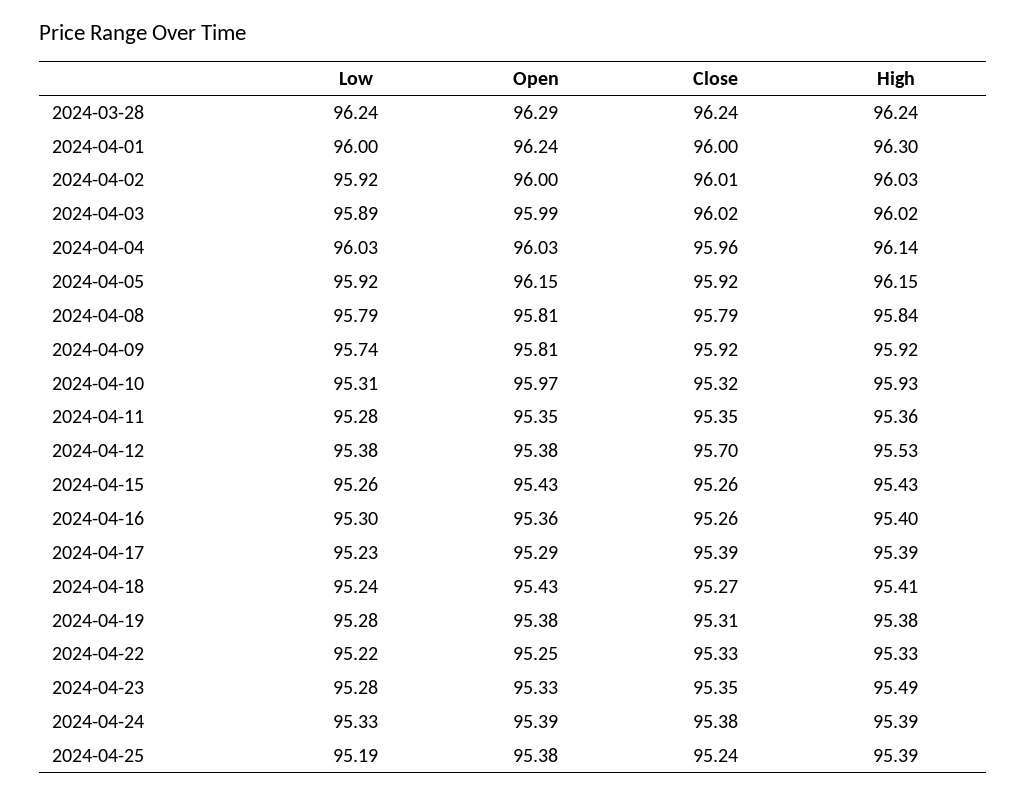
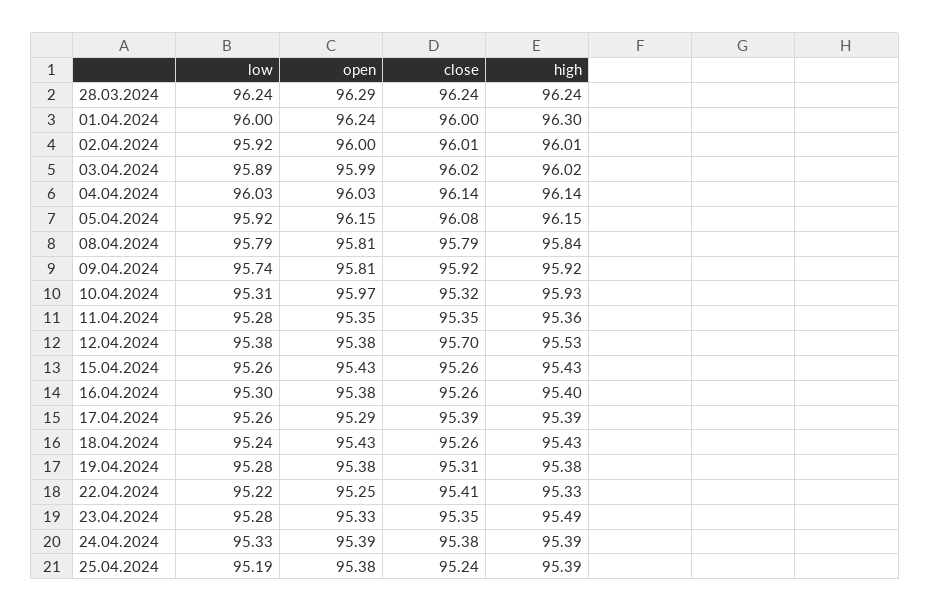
  {
    "Low": {
      "2024-03-28": 96.24,
      "2024-04-01": 96,
      "2024-04-02": 95.92,
      "2024-04-03": 95.89,
      "2024-04-04": 96.03,
      "2024-04-05": 95.92,
      "2024-04-08": 95.79,
      "2024-04-09": 95.74,
      "2024-04-10": 95.31,
      "2024-04-11": 95.28,
      "2024-04-12": 95.38,
      "2024-04-15": 95.26,
      "2024-04-16": 95.3,
-     "2024-04-17": 95.23,
+     "2024-04-17": 95.26,
      "2024-04-18": 95.24,
      "2024-04-19": 95.28,
      "2024-04-22": 95.22,
      "2024-04-23": 95.28,
      "2024-04-24": 95.33,
      "2024-04-25": 95.19
    },
    "Open": {
      "2024-03-28": 96.29,
      "2024-04-01": 96.24,
      "2024-04-02": 96,
      "2024-04-03": 95.99,
      "2024-04-04": 96.03,
      "2024-04-05": 96.15,
      "2024-04-08": 95.81,
      "2024-04-09": 95.81,
      "2024-04-10": 95.97,
      "2024-04-11": 95.35,
      "2024-04-12": 95.38,
      "2024-04-15": 95.43,
-     "2024-04-16": 95.36,
+     "2024-04-16": 95.38,
      "2024-04-17": 95.29,
      "2024-04-18": 95.43,
      "2024-04-19": 95.38,
      "2024-04-22": 95.25,
      "2024-04-23": 95.33,
      "2024-04-24": 95.39,
      "2024-04-25": 95.38
    },
    "Close": {
      "2024-03-28": 96.24,
      "2024-04-01": 96,
      "2024-04-02": 96.01,
      "2024-04-03": 96.02,
-     "2024-04-04": 95.96,
+     "2024-04-04": 96.14,
-     "2024-04-05": 95.92,
+     "2024-04-05": 96.08,
      "2024-04-08": 95.79,
      "2024-04-09": 95.92,
      "2024-04-10": 95.32,
      "2024-04-11": 95.35,
      "2024-04-12": 95.7,
      "2024-04-15": 95.26,
      "2024-04-16": 95.26,
      "2024-04-17": 95.39,
-     "2024-04-18": 95.27,
+     "2024-04-18": 95.26,
      "2024-04-19": 95.31,
-     "2024-04-22": 95.33,
+     "2024-04-22": 95.41,
      "2024-04-23": 95.35,
      "2024-04-24": 95.38,
      "2024-04-25": 95.24
    },
    "High": {
      "2024-03-28": 96.24,
      "2024-04-01": 96.3,
-     "2024-04-02": 96.03,
+     "2024-04-02": 96.01,
      "2024-04-03": 96.02,
      "2024-04-04": 96.14,
      "2024-04-05": 96.15,
      "2024-04-08": 95.84,
      "2024-04-09": 95.92,
      "2024-04-10": 95.93,
      "2024-04-11": 95.36,
      "2024-04-12": 95.53,
      "2024-04-15": 95.43,
      "2024-04-16": 95.4,
      "2024-04-17": 95.39,
-     "2024-04-18": 95.41,
+     "2024-04-18": 95.43,
      "2024-04-19": 95.38,
      "2024-04-22": 95.33,
      "2024-04-23": 95.49,
      "2024-04-24": 95.39,
      "2024-04-25": 95.39
    }
  }

